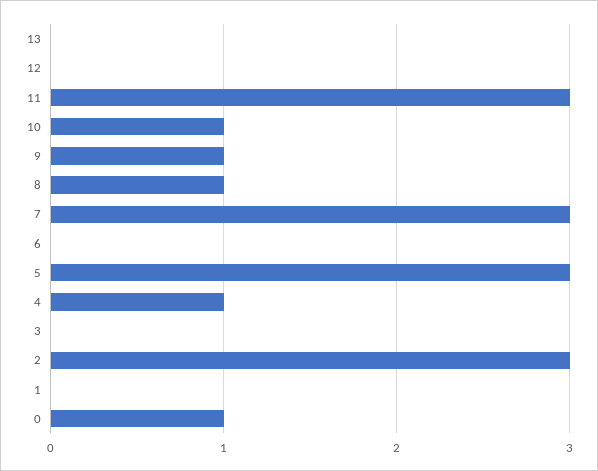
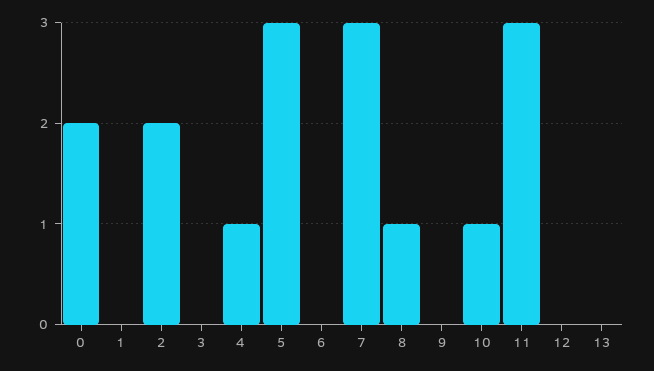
  {
    "13": 0,
    "12": 0,
    "11": 3,
    "10": 1,
-   "9": 1,
+   "9": 0,
    "8": 1,
    "7": 3,
    "6": 0,
    "5": 3,
    "4": 1,
    "3": 0,
-   "2": 3,
+   "2": 2,
    "1": 0,
-   "0": 1
+   "0": 2
  }

